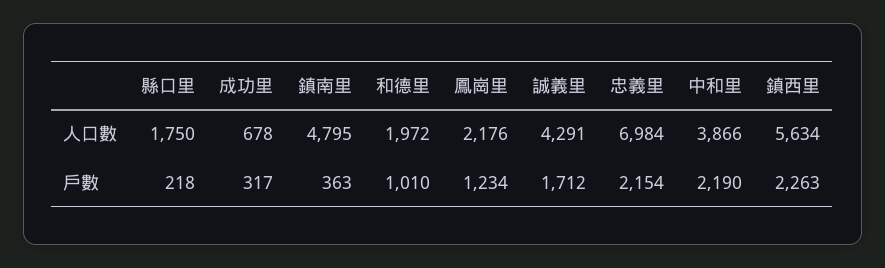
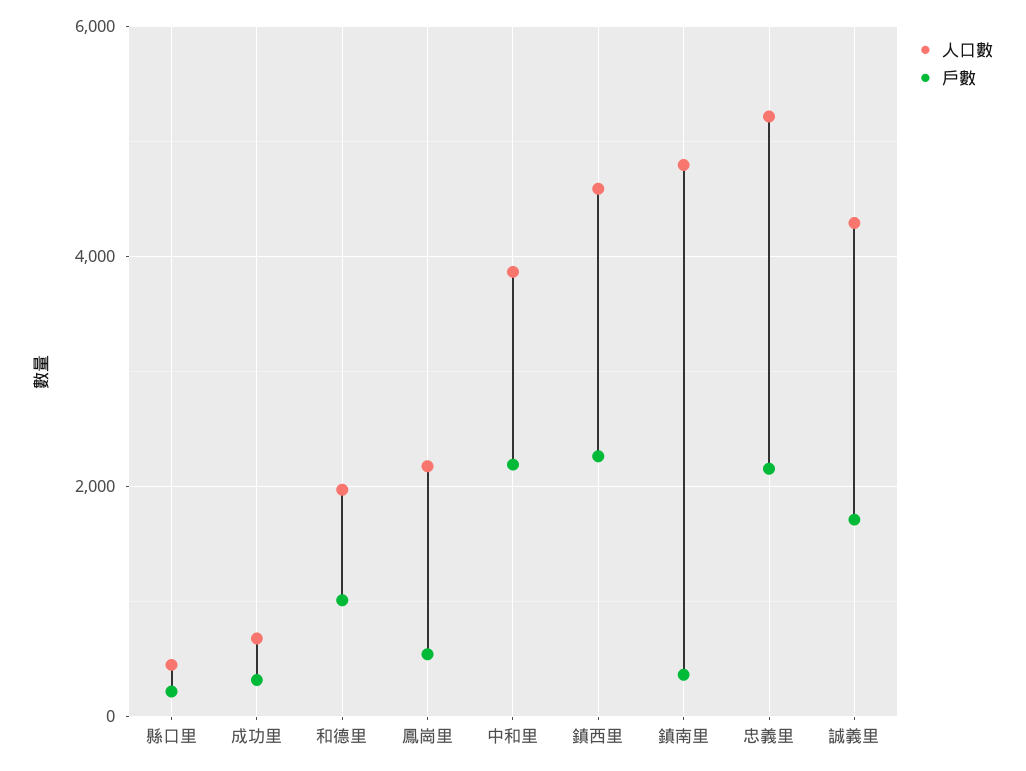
  {
    "人口數": {
-     "縣口里": 1750,
+     "縣口里": 400,
      "成功里": 678,
      "鎮南里": 4795,
      "和德里": 1972,
      "鳳崗里": 2176,
      "誠義里": 4291,
-     "忠義里": 6984,
+     "忠義里": 5200,
      "中和里": 3866,
-     "鎮西里": 5634
+     "鎮西里": 4600
    },
    "戶數": {
      "縣口里": 218,
      "成功里": 317,
      "鎮南里": 363,
      "和德里": 1010,
-     "鳳崗里": 1234,
+     "鳳崗里": 600,
      "誠義里": 1712,
      "忠義里": 2154,
      "中和里": 2190,
      "鎮西里": 2263
    }
  }

